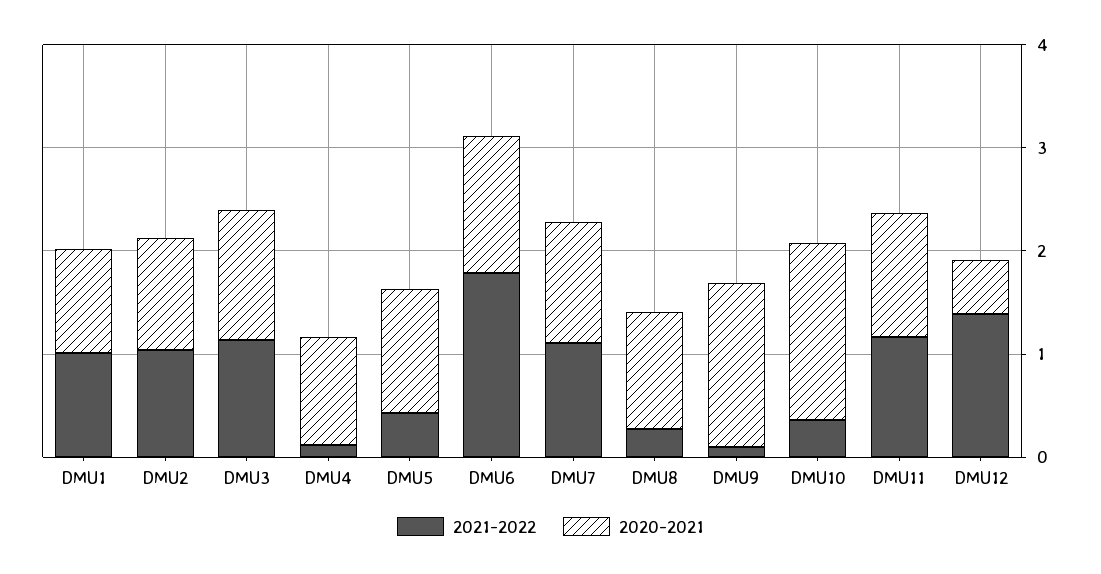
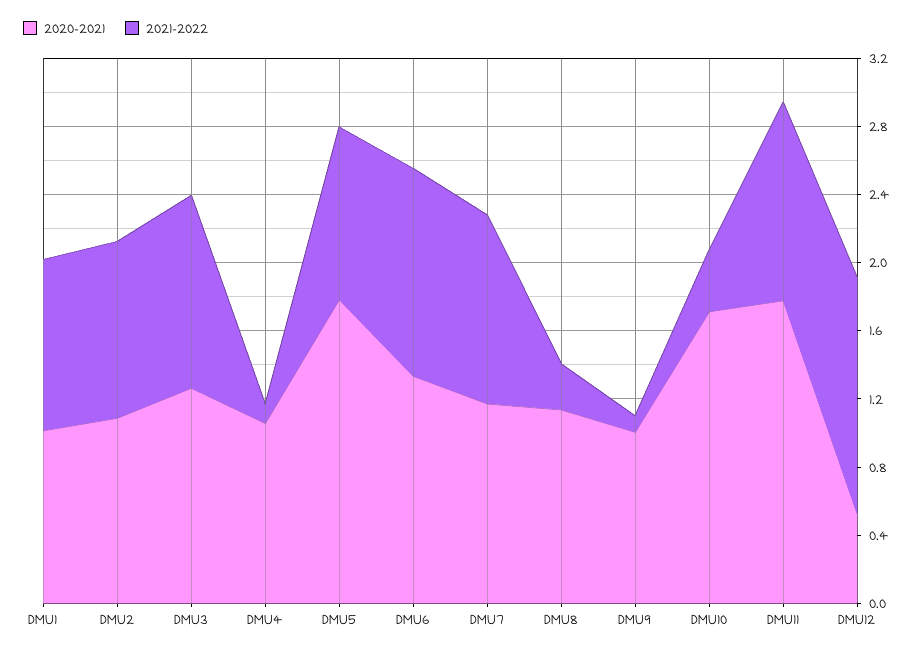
  {
    "2021-2022": {
      "DMU1": 1,
      "DMU2": 1,
      "DMU3": 1.1,
      "DMU4": 0.1,
-     "DMU5": 0.4,
+     "DMU5": 1,
-     "DMU6": 1.8,
+     "DMU6": 1.2,
      "DMU7": 1.1,
      "DMU8": 0.3,
      "DMU9": 0.1,
      "DMU10": 0.4,
      "DMU11": 1.2,
      "DMU12": 1.4
    },
    "2020-2021": {
      "DMU1": 1,
      "DMU2": 1.1,
      "DMU3": 1.3,
      "DMU4": 1.1,
-     "DMU5": 1.2,
+     "DMU5": 1.8,
      "DMU6": 1.3,
      "DMU7": 1.2,
      "DMU8": 1.1,
-     "DMU9": 1.6,
+     "DMU9": 1,
      "DMU10": 1.7,
-     "DMU11": 1.2,
+     "DMU11": 1.8,
      "DMU12": 0.5
    }
  }

